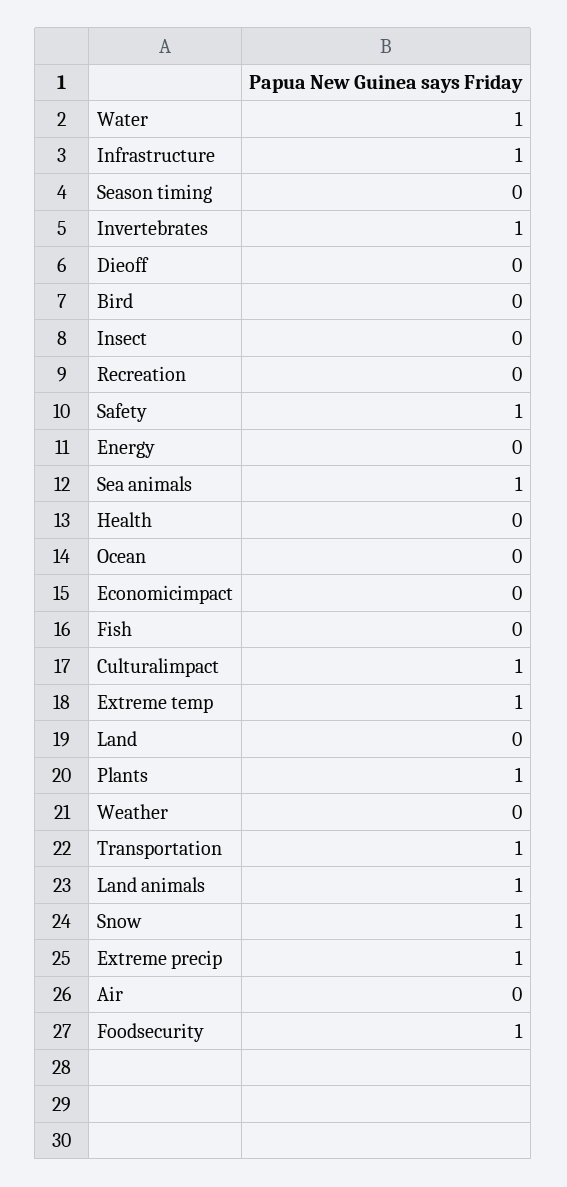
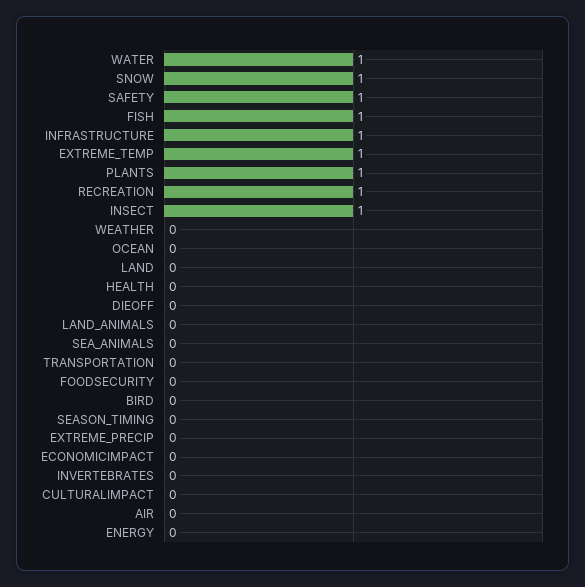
  {
    "Water": 1,
    "Infrastructure": 1,
    "Season timing": 0,
-   "Invertebrates": 1,
+   "Invertebrates": 0,
    "Dieoff": 0,
    "Bird": 0,
-   "Insect": 0,
+   "Insect": 1,
-   "Recreation": 0,
+   "Recreation": 1,
    "Safety": 1,
    "Energy": 0,
-   "Sea animals": 1,
+   "Sea animals": 0,
    "Health": 0,
    "Ocean": 0,
    "Economicimpact": 0,
-   "Fish": 0,
+   "Fish": 1,
-   "Culturalimpact": 1,
+   "Culturalimpact": 0,
    "Extreme temp": 1,
    "Land": 0,
    "Plants": 1,
    "Weather": 0,
-   "Transportation": 1,
+   "Transportation": 0,
-   "Land animals": 1,
+   "Land animals": 0,
    "Snow": 1,
-   "Extreme precip": 1,
+   "Extreme precip": 0,
    "Air": 0,
-   "Foodsecurity": 1
+   "Foodsecurity": 0
  }

